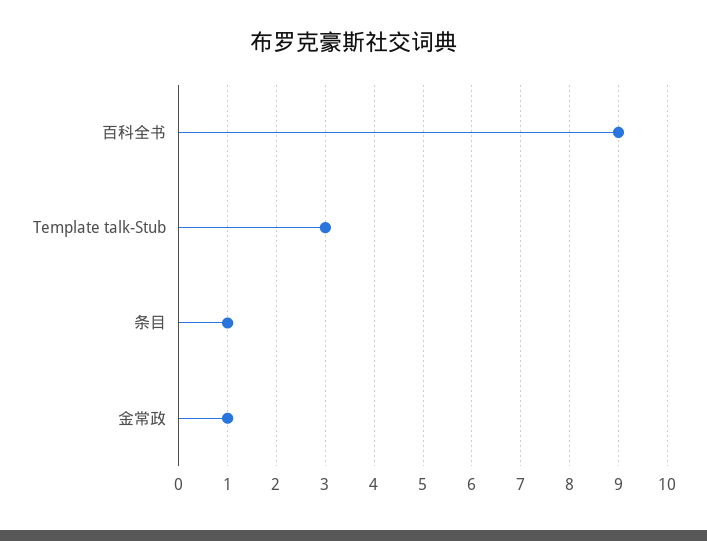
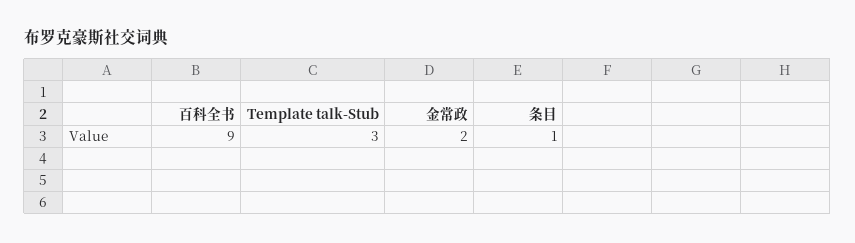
  {
    "百科全书": 9,
    "Template talk-Stub": 3,
    "条目": 1,
-   "金常政": 1
+   "金常政": 2
  }

